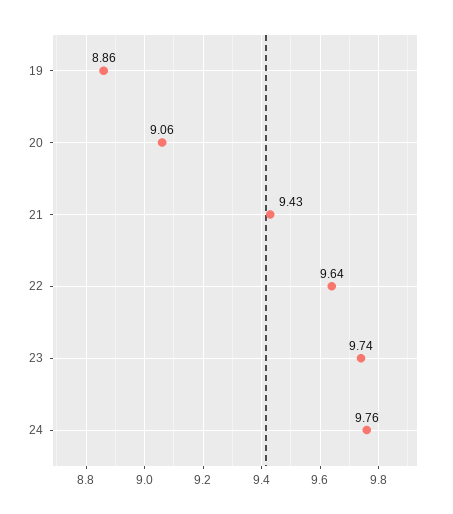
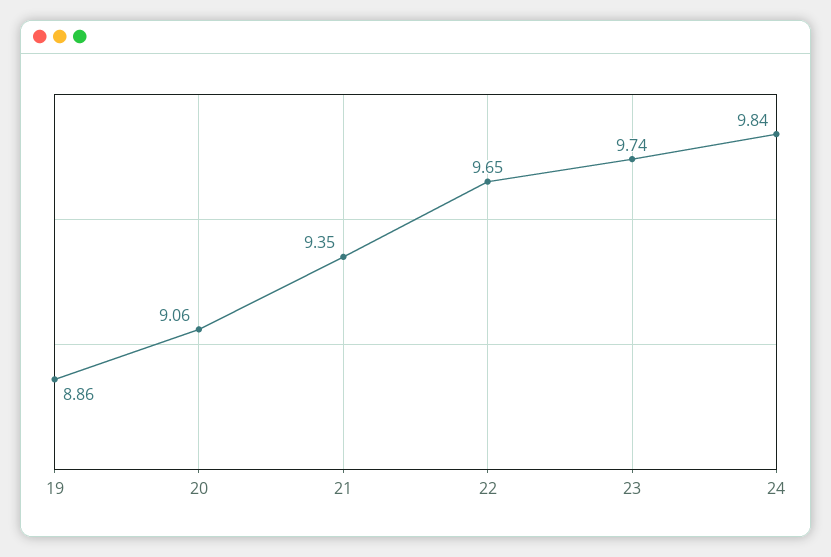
  {
    "19": 8.86,
    "20": 9.06,
-   "21": 9.43,
+   "21": 9.35,
-   "22": 9.64,
+   "22": 9.65,
    "23": 9.74,
-   "24": 9.76
+   "24": 9.84
  }

